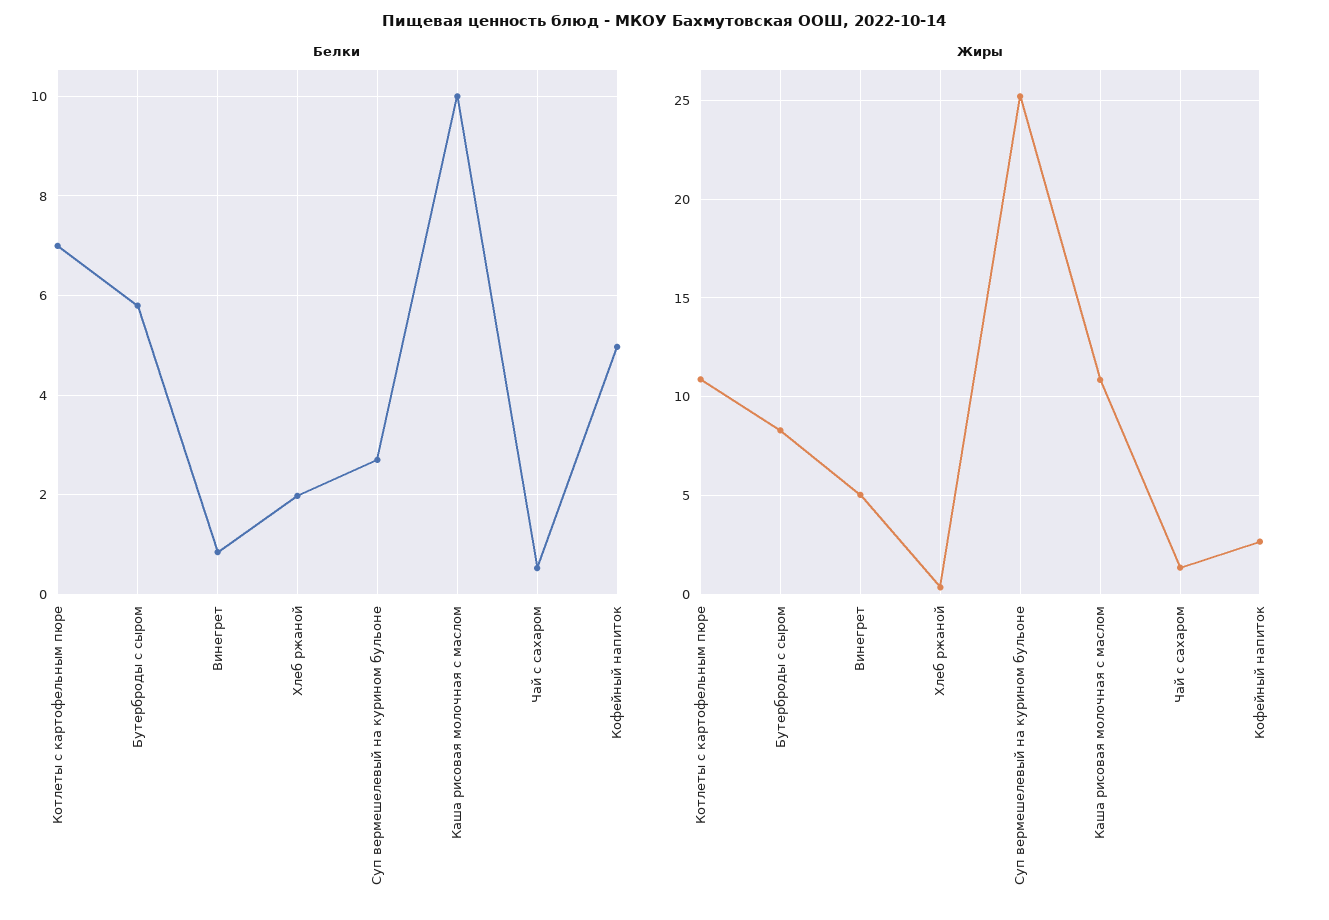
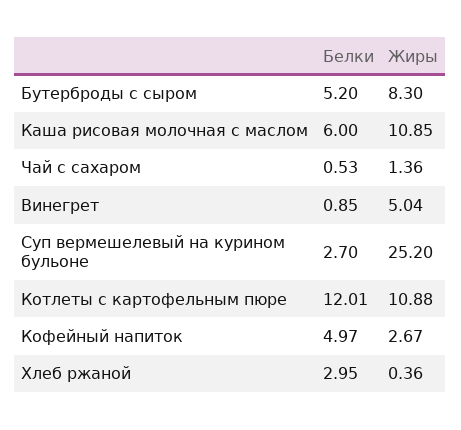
  {
    "Белки": {
-     "Котлеты с картофельным пюре": 7,
+     "Котлеты с картофельным пюре": 12.01,
-     "Бутерброды с сыром": 5.8,
+     "Бутерброды с сыром": 5.2,
      "Винегрет": 0.85,
-     "Хлеб ржаной": 2,
+     "Хлеб ржаной": 2.95,
      "Суп вермешелевый на курином бульоне": 2.7,
-     "Каша рисовая молочная с маслом": 10,
+     "Каша рисовая молочная с маслом": 6,
      "Чай с сахаром": 0.53,
      "Кофейный напиток": 4.97
    },
    "Жиры": {
      "Котлеты с картофельным пюре": 10.88,
      "Бутерброды с сыром": 8.3,
      "Винегрет": 5.04,
      "Хлеб ржаной": 0.36,
      "Суп вермешелевый на курином бульоне": 25.2,
      "Каша рисовая молочная с маслом": 10.85,
      "Чай с сахаром": 1.36,
      "Кофейный напиток": 2.67
    }
  }

